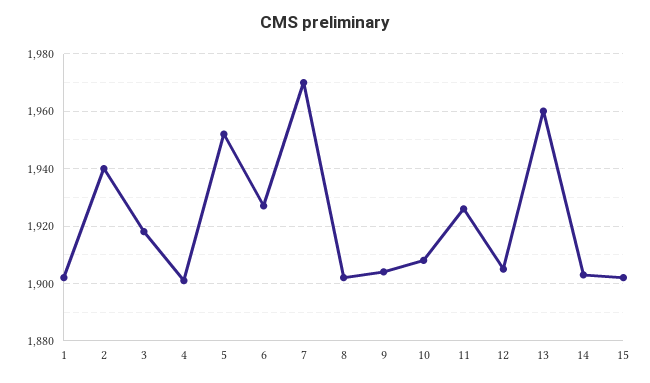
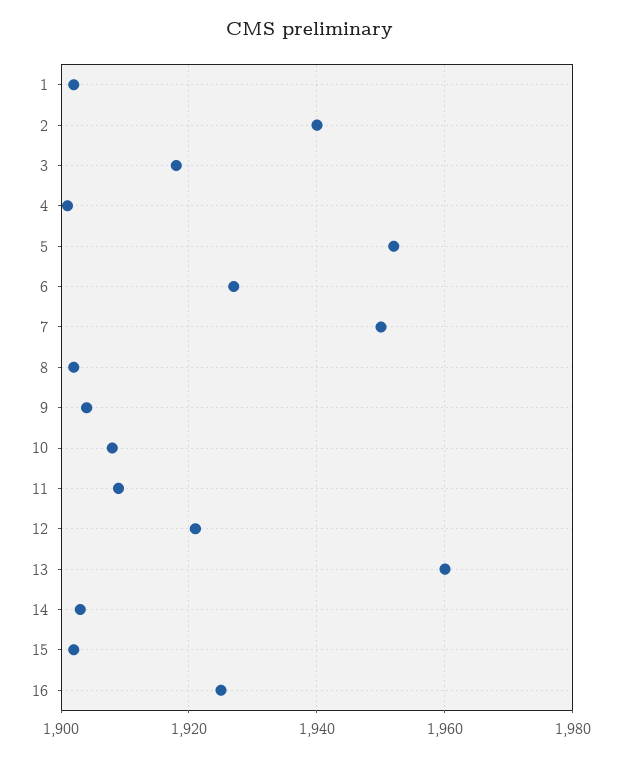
  {
    "1": 1900,
    "2": 1940,
    "3": 1920,
    "4": 1900,
    "5": 1950,
    "6": 1925,
-   "7": 1970,
+   "7": 1950,
    "8": 1900,
    "9": 1905,
    "10": 1910,
-   "11": 1925,
+   "11": 1910,
-   "12": 1905,
+   "12": 1920,
    "13": 1960,
    "14": 1905,
-   "15": 1900
+   "15": 1900,
+   "16": 1925
  }

